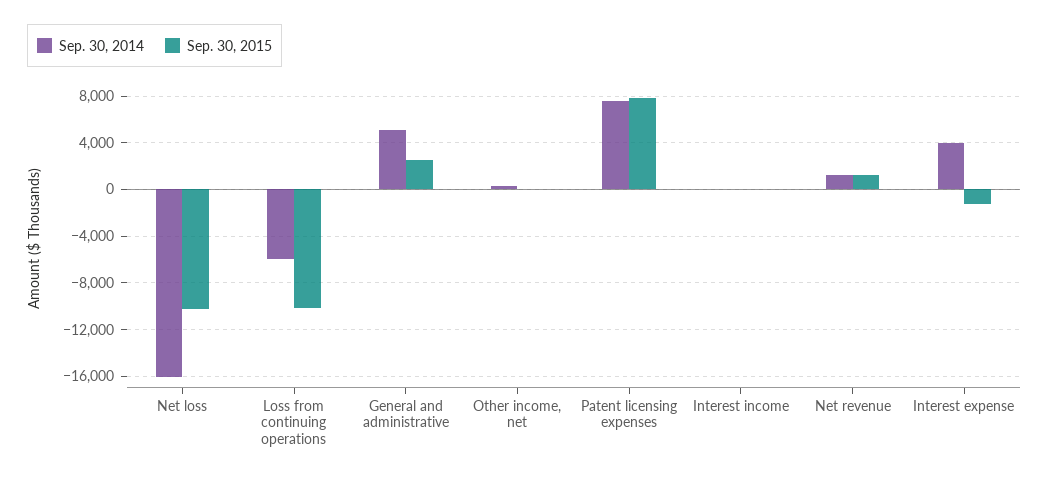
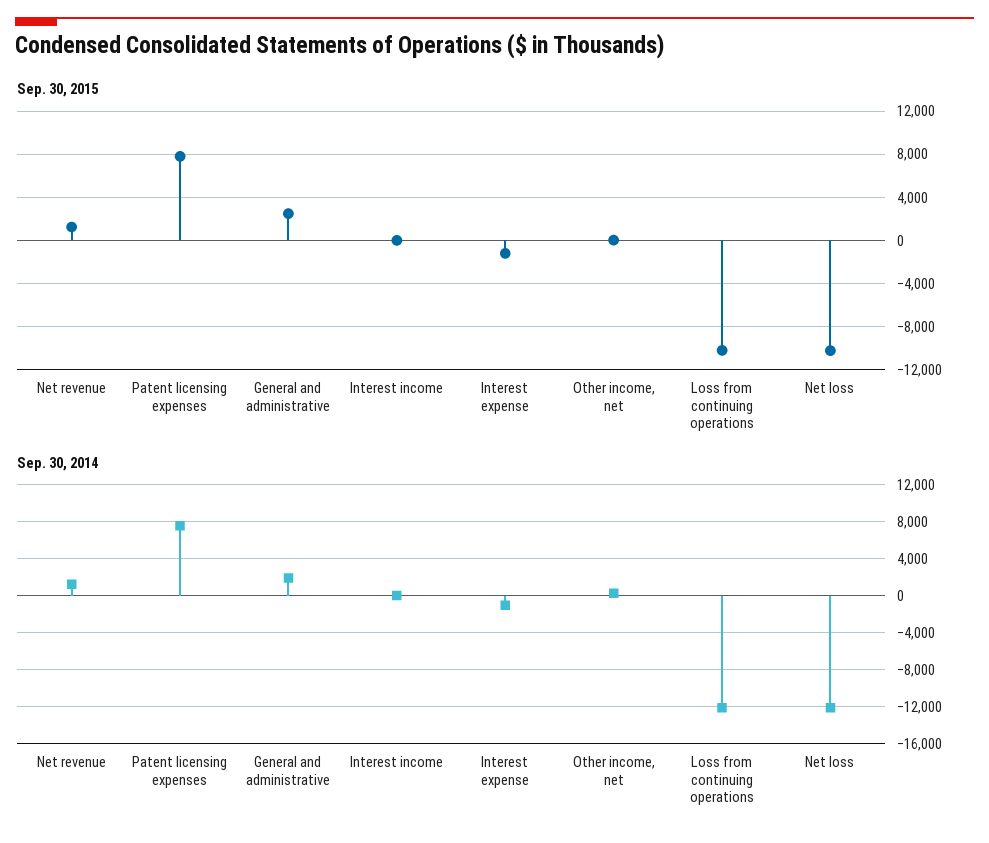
  {
    "Sep. 30, 2014": {
-     "Net loss": -16000,
+     "Net loss": -12000,
-     "Loss from continuing operations": -6000,
+     "Loss from continuing operations": -12000,
-     "General and administrative": 5000,
+     "General and administrative": 2000,
      "Other income, net": 0,
      "Patent licensing expenses": 8000,
      "Interest income": 0,
      "Net revenue": 1000,
-     "Interest expense": 4000
+     "Interest expense": -1000
    },
    "Sep. 30, 2015": {
      "Net loss": -10000,
      "Loss from continuing operations": -10000,
      "General and administrative": 2000,
      "Other income, net": 0,
      "Patent licensing expenses": 8000,
      "Interest income": 0,
      "Net revenue": 1000,
      "Interest expense": -1000
    }
  }

